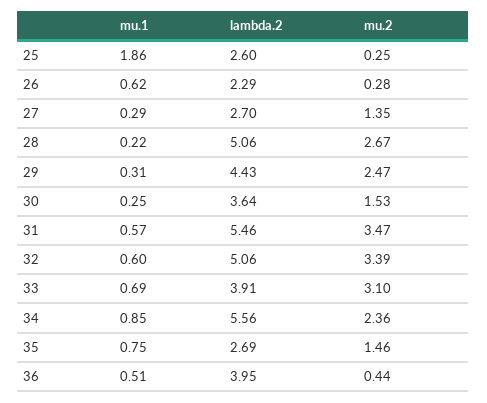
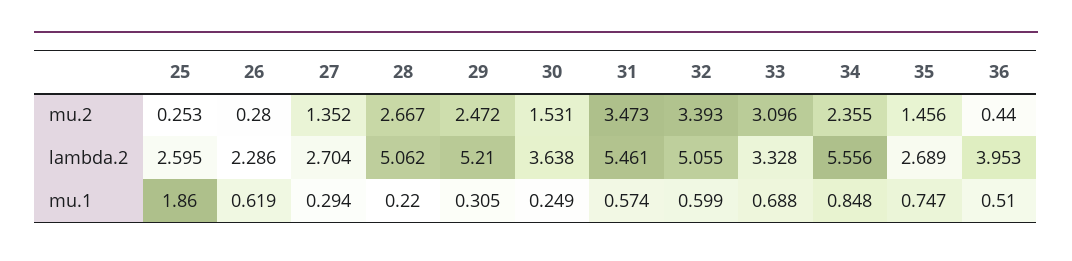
  {
    "mu.1": {
      "25": 1.86,
      "26": 0.619,
      "27": 0.294,
      "28": 0.22,
      "29": 0.305,
      "30": 0.249,
      "31": 0.574,
      "32": 0.599,
      "33": 0.688,
      "34": 0.848,
      "35": 0.747,
      "36": 0.51
    },
    "lambda.2": {
      "25": 2.595,
      "26": 2.286,
      "27": 2.704,
      "28": 5.062,
-     "29": 4.43,
+     "29": 5.21,
      "30": 3.638,
      "31": 5.461,
      "32": 5.055,
-     "33": 3.91,
+     "33": 3.328,
      "34": 5.556,
      "35": 2.689,
      "36": 3.953
    },
    "mu.2": {
      "25": 0.253,
      "26": 0.28,
      "27": 1.352,
      "28": 2.667,
      "29": 2.472,
      "30": 1.531,
      "31": 3.473,
      "32": 3.393,
      "33": 3.096,
      "34": 2.355,
      "35": 1.456,
      "36": 0.44
    }
  }

